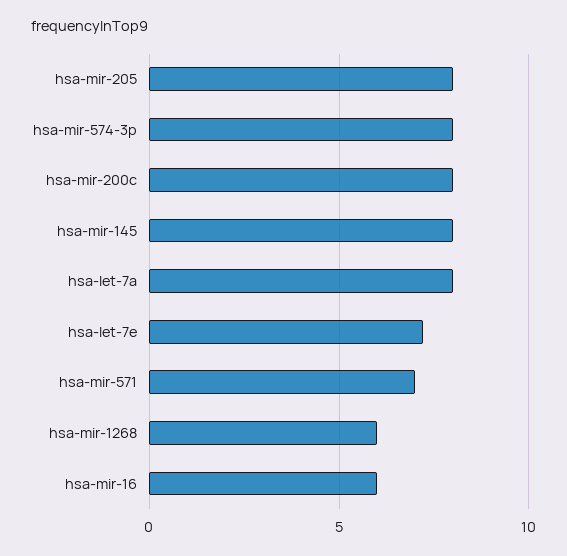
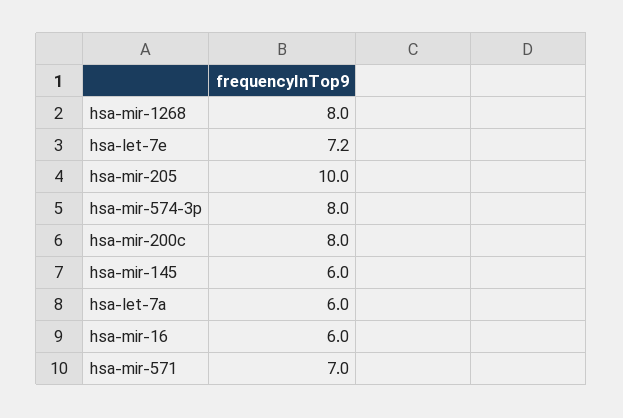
  {
-   "hsa-mir-205": 8,
+   "hsa-mir-205": 10,
    "hsa-mir-574-3p": 8,
    "hsa-mir-200c": 8,
-   "hsa-mir-145": 8,
+   "hsa-mir-145": 6,
-   "hsa-let-7a": 8,
+   "hsa-let-7a": 6,
    "hsa-let-7e": 7.2,
    "hsa-mir-571": 7,
-   "hsa-mir-1268": 6,
+   "hsa-mir-1268": 8,
    "hsa-mir-16": 6
  }

